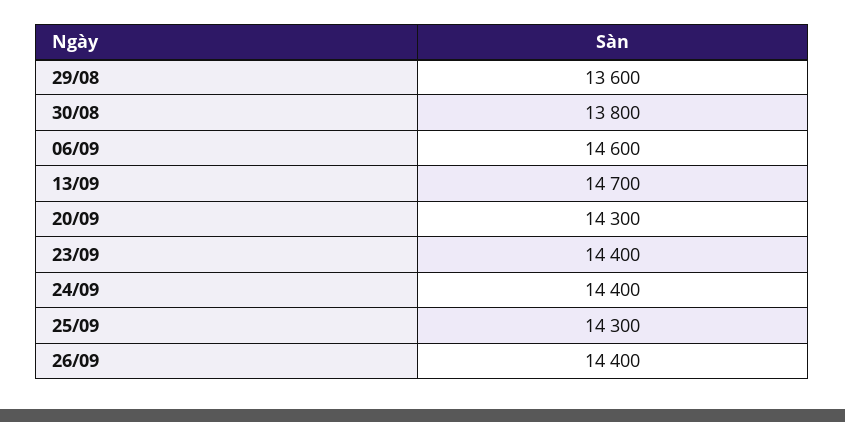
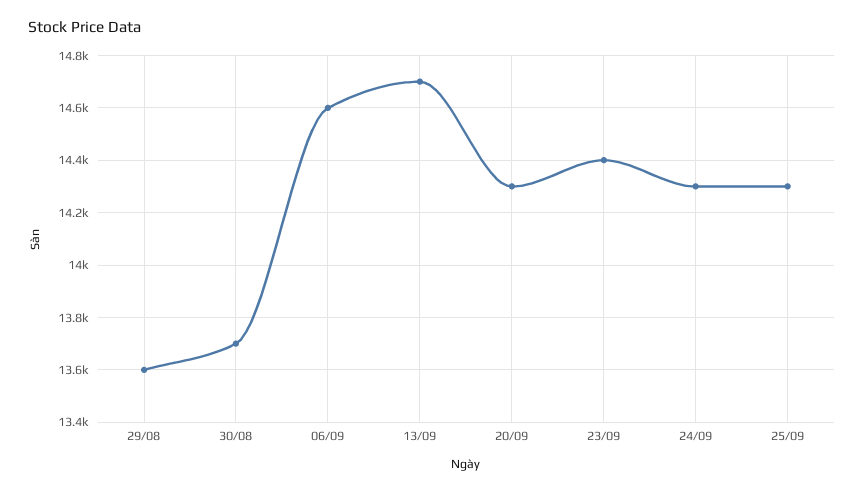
  {
    "29/08": 13600,
-   "30/08": 13800,
+   "30/08": 13700,
    "06/09": 14600,
    "13/09": 14700,
    "20/09": 14300,
    "23/09": 14400,
-   "24/09": 14400,
+   "24/09": 14300,
-   "25/09": 14300,
+   "25/09": 14300
-   "26/09": 14400
  }

